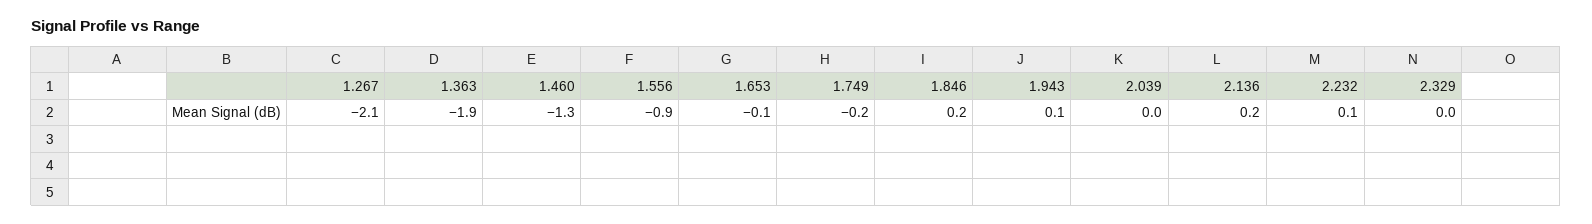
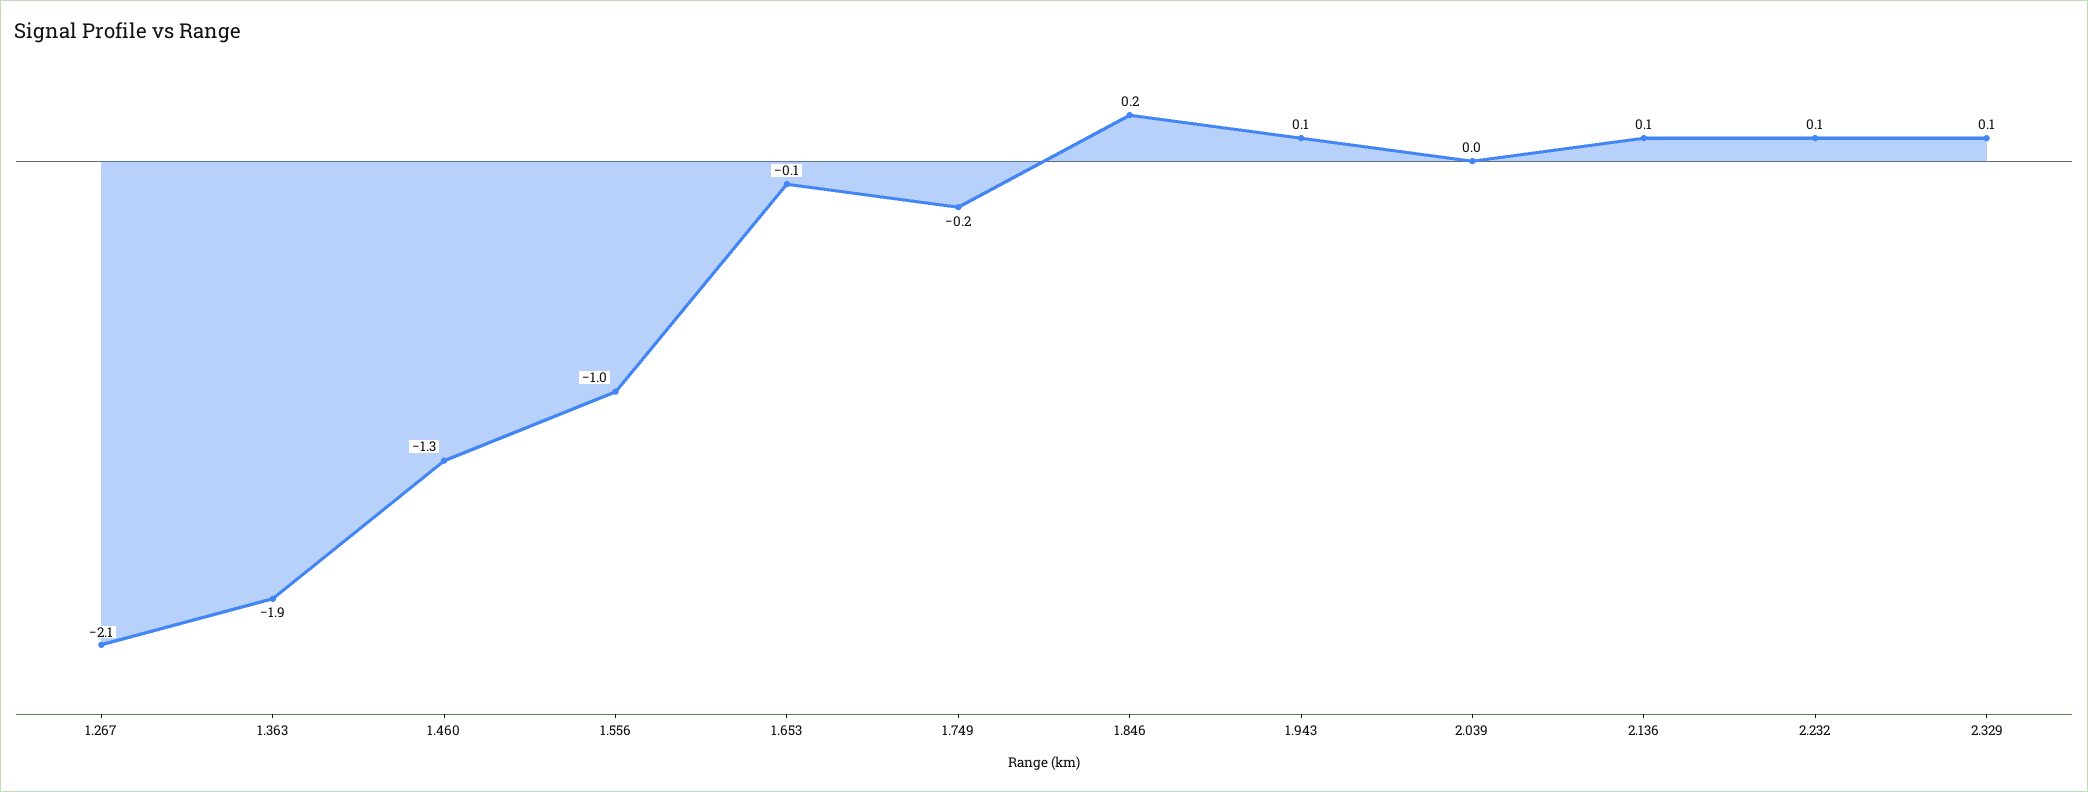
  {
    "1.267": -2.1,
    "1.363": -1.9,
    "1.460": -1.3,
-   "1.556": -0.9,
+   "1.556": -1,
    "1.653": -0.1,
    "1.749": -0.2,
    "1.846": 0.2,
    "1.943": 0.1,
    "2.039": 0,
-   "2.136": 0.2,
+   "2.136": 0.1,
    "2.232": 0.1,
-   "2.329": 0
+   "2.329": 0.1
  }

